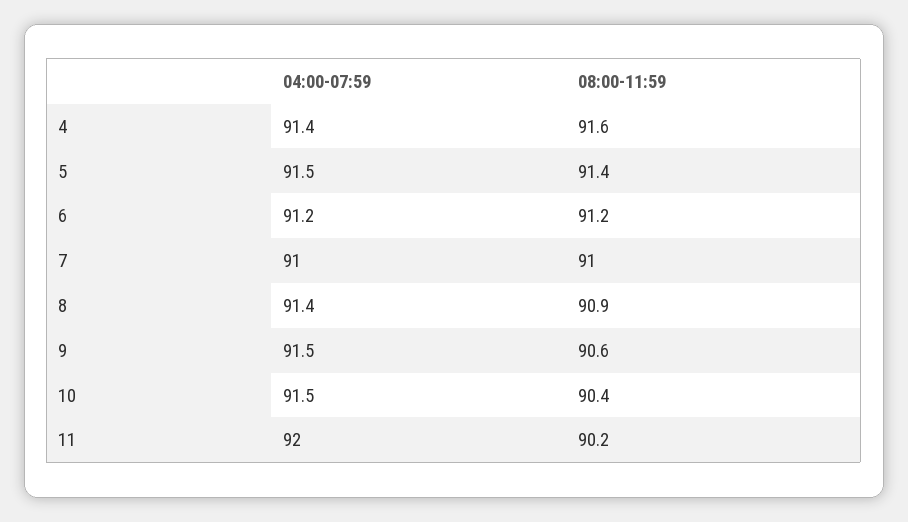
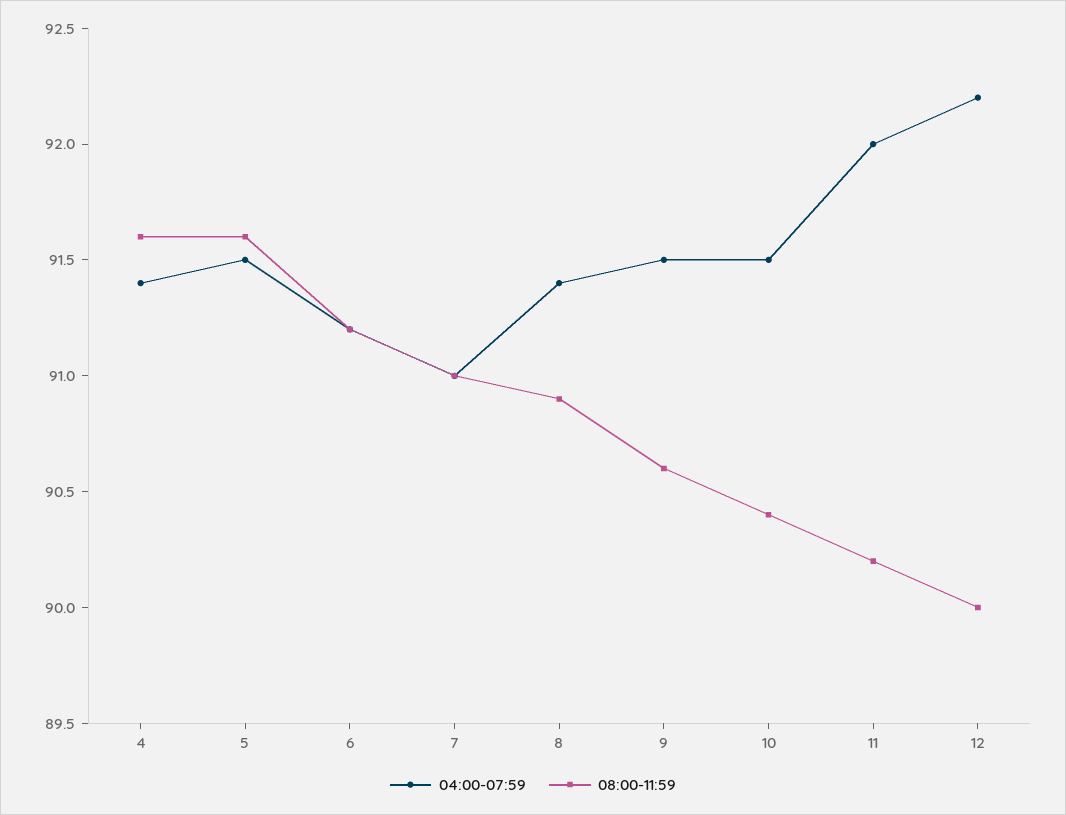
  {
    "04:00-07:59": {
      "4": 91.4,
      "5": 91.5,
      "6": 91.2,
      "7": 91,
      "8": 91.4,
      "9": 91.5,
      "10": 91.5,
-     "11": 92
+     "11": 92,
+     "12": 92.2
    },
    "08:00-11:59": {
      "4": 91.6,
-     "5": 91.4,
+     "5": 91.6,
      "6": 91.2,
      "7": 91,
      "8": 90.9,
      "9": 90.6,
      "10": 90.4,
-     "11": 90.2
+     "11": 90.2,
+     "12": 90
    }
  }

